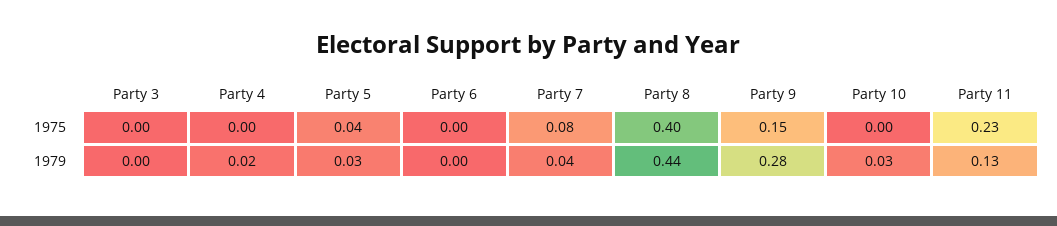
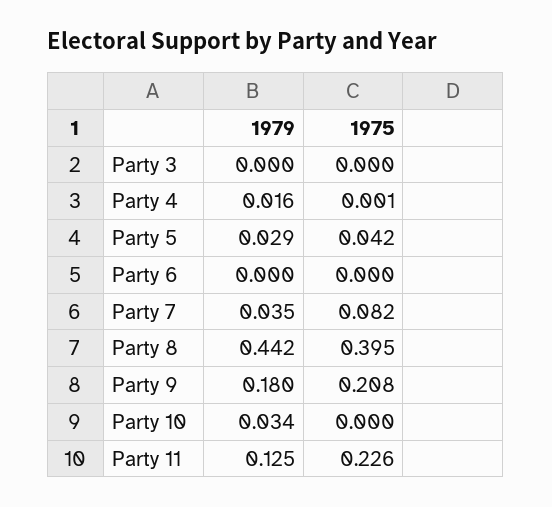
  {
    "Party 3": {
      "1975": 0,
      "1979": 0
    },
    "Party 4": {
      "1975": 0.001,
      "1979": 0.016
    },
    "Party 5": {
      "1975": 0.042,
      "1979": 0.029
    },
    "Party 6": {
      "1975": 0,
      "1979": 0
    },
    "Party 7": {
      "1975": 0.082,
      "1979": 0.035
    },
    "Party 8": {
      "1975": 0.395,
      "1979": 0.442
    },
    "Party 9": {
-     "1975": 0.15,
+     "1975": 0.208,
-     "1979": 0.28
+     "1979": 0.18
    },
    "Party 10": {
      "1975": 0,
      "1979": 0.034
    },
    "Party 11": {
      "1975": 0.226,
      "1979": 0.125
    }
  }

